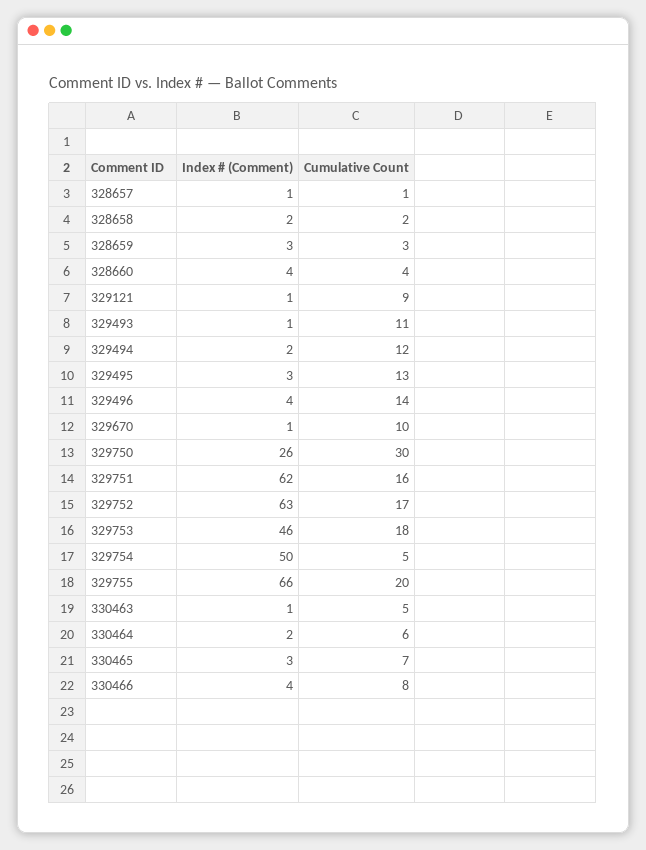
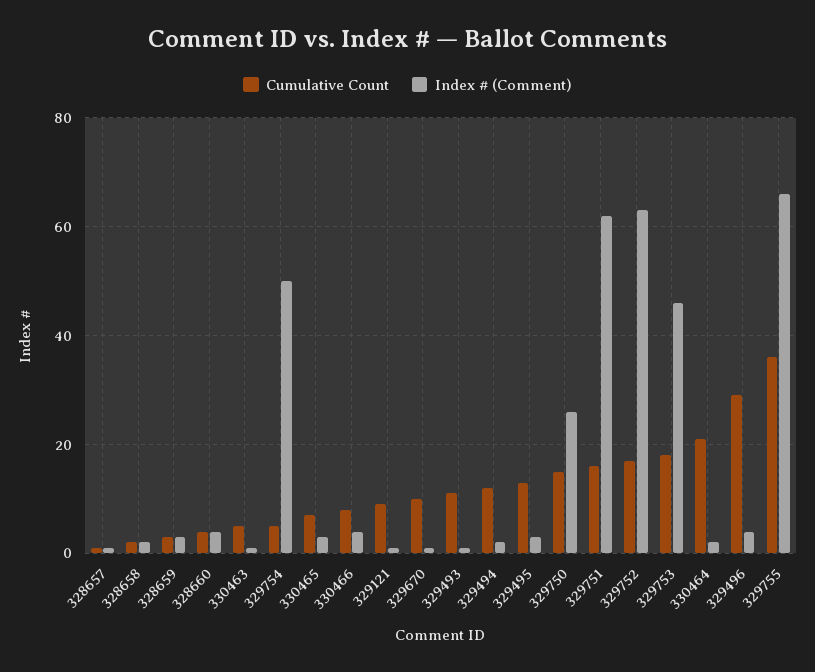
  {
    "Index # (Comment)": {
      "328657": 1,
      "328658": 2,
      "328659": 3,
      "328660": 4,
      "329121": 1,
      "329493": 1,
      "329494": 2,
      "329495": 3,
      "329496": 4,
      "329670": 1,
      "329750": 26,
      "329751": 62,
      "329752": 63,
      "329753": 46,
      "329754": 50,
      "329755": 66,
      "330463": 1,
      "330464": 2,
      "330465": 3,
      "330466": 4
    },
    "Cumulative Count": {
      "328657": 1,
      "328658": 2,
      "328659": 3,
      "328660": 4,
      "329121": 9,
      "329493": 11,
      "329494": 12,
      "329495": 13,
-     "329496": 14,
+     "329496": 30,
      "329670": 10,
-     "329750": 30,
+     "329750": 15,
      "329751": 16,
      "329752": 17,
      "329753": 18,
      "329754": 5,
-     "329755": 20,
+     "329755": 35,
      "330463": 5,
-     "330464": 6,
+     "330464": 20,
      "330465": 7,
      "330466": 8
    }
  }

